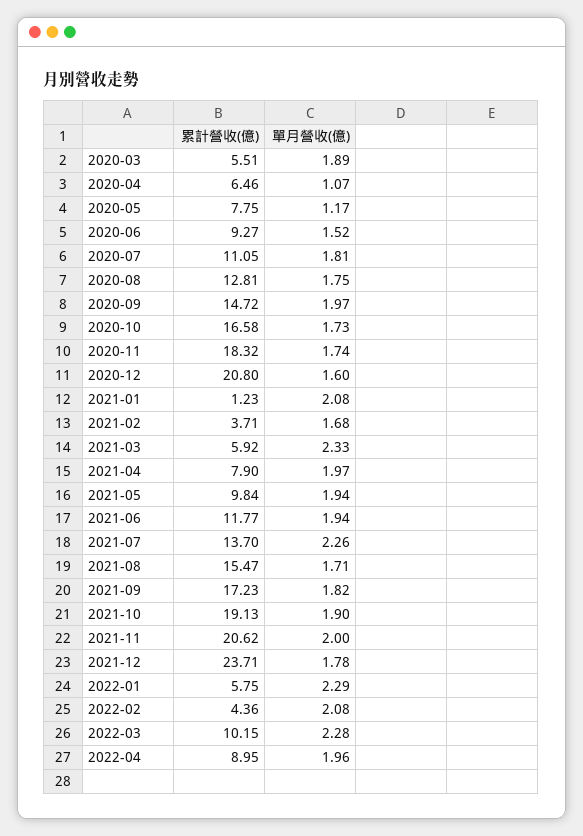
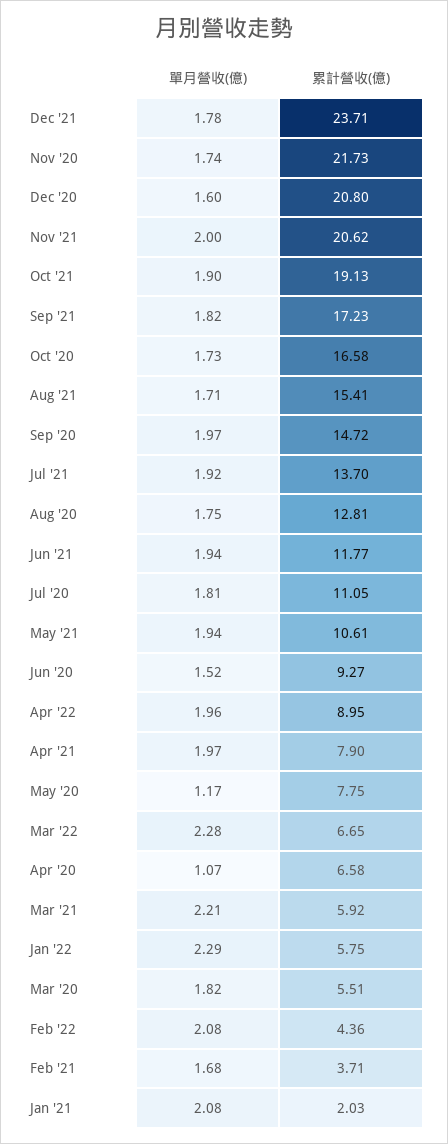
  {
    "累計營收(億)": {
      "2020-03": 5.51,
-     "2020-04": 6.46,
+     "2020-04": 6.58,
      "2020-05": 7.75,
      "2020-06": 9.27,
      "2020-07": 11.05,
      "2020-08": 12.81,
      "2020-09": 14.72,
      "2020-10": 16.58,
-     "2020-11": 18.32,
+     "2020-11": 21.73,
      "2020-12": 20.8,
-     "2021-01": 1.23,
+     "2021-01": 2.03,
      "2021-02": 3.71,
      "2021-03": 5.92,
      "2021-04": 7.9,
-     "2021-05": 9.84,
+     "2021-05": 10.61,
      "2021-06": 11.77,
      "2021-07": 13.7,
-     "2021-08": 15.47,
+     "2021-08": 15.41,
      "2021-09": 17.23,
      "2021-10": 19.13,
      "2021-11": 20.62,
      "2021-12": 23.71,
      "2022-01": 5.75,
      "2022-02": 4.36,
-     "2022-03": 10.15,
+     "2022-03": 6.65,
      "2022-04": 8.95
    },
    "單月營收(億)": {
-     "2020-03": 1.89,
+     "2020-03": 1.82,
      "2020-04": 1.07,
      "2020-05": 1.17,
      "2020-06": 1.52,
      "2020-07": 1.81,
      "2020-08": 1.75,
      "2020-09": 1.97,
      "2020-10": 1.73,
      "2020-11": 1.74,
      "2020-12": 1.6,
      "2021-01": 2.08,
      "2021-02": 1.68,
-     "2021-03": 2.33,
+     "2021-03": 2.21,
      "2021-04": 1.97,
      "2021-05": 1.94,
      "2021-06": 1.94,
-     "2021-07": 2.26,
+     "2021-07": 1.92,
      "2021-08": 1.71,
      "2021-09": 1.82,
      "2021-10": 1.9,
      "2021-11": 2,
      "2021-12": 1.78,
      "2022-01": 2.29,
      "2022-02": 2.08,
      "2022-03": 2.28,
      "2022-04": 1.96
    }
  }

